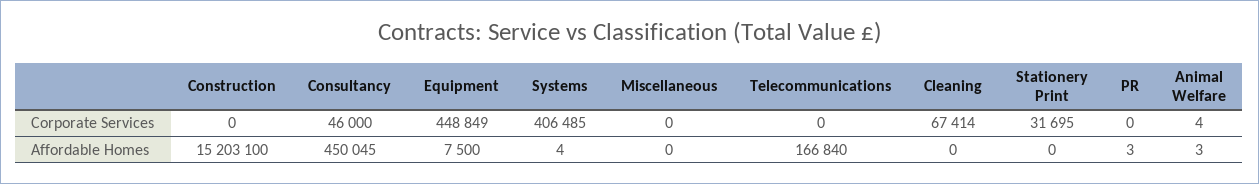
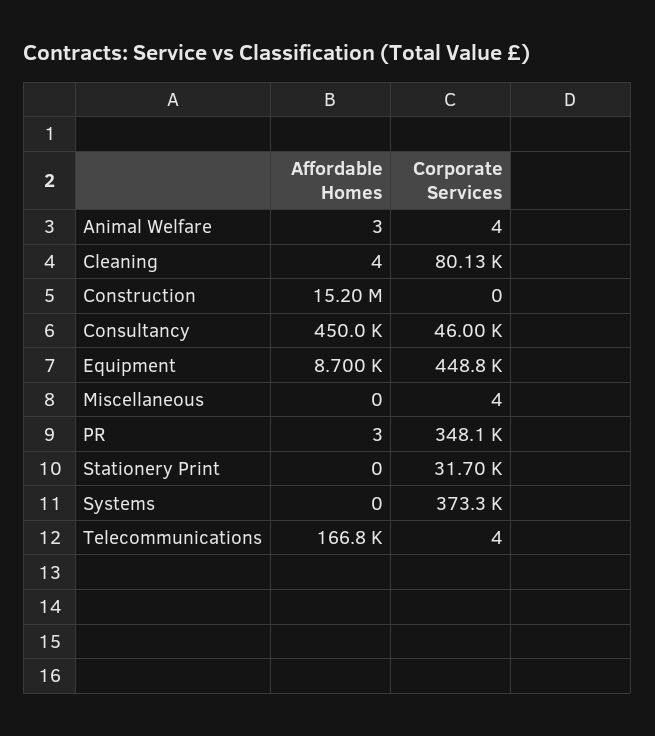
  {
    "Construction": {
      "Corporate Services": 0,
      "Affordable Homes": 15203100
    },
    "Consultancy": {
      "Corporate Services": 46000,
      "Affordable Homes": 450045
    },
    "Equipment": {
      "Corporate Services": 448849,
-     "Affordable Homes": 7500
+     "Affordable Homes": 8700
    },
    "Systems": {
-     "Corporate Services": 406485,
+     "Corporate Services": 373300,
-     "Affordable Homes": 4
+     "Affordable Homes": 0
    },
    "Miscellaneous": {
-     "Corporate Services": 0,
+     "Corporate Services": 4,
      "Affordable Homes": 0
    },
    "Telecommunications": {
-     "Corporate Services": 0,
+     "Corporate Services": 4,
      "Affordable Homes": 166840
    },
    "Cleaning": {
-     "Corporate Services": 67414,
+     "Corporate Services": 80130,
-     "Affordable Homes": 0
+     "Affordable Homes": 4
    },
    "Stationery Print": {
      "Corporate Services": 31695,
      "Affordable Homes": 0
    },
    "PR": {
-     "Corporate Services": 0,
+     "Corporate Services": 348100,
      "Affordable Homes": 3
    },
    "Animal Welfare": {
      "Corporate Services": 4,
      "Affordable Homes": 3
    }
  }

